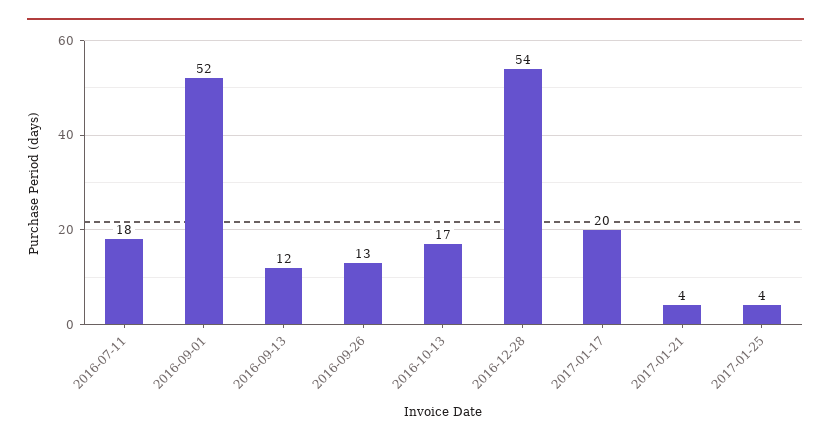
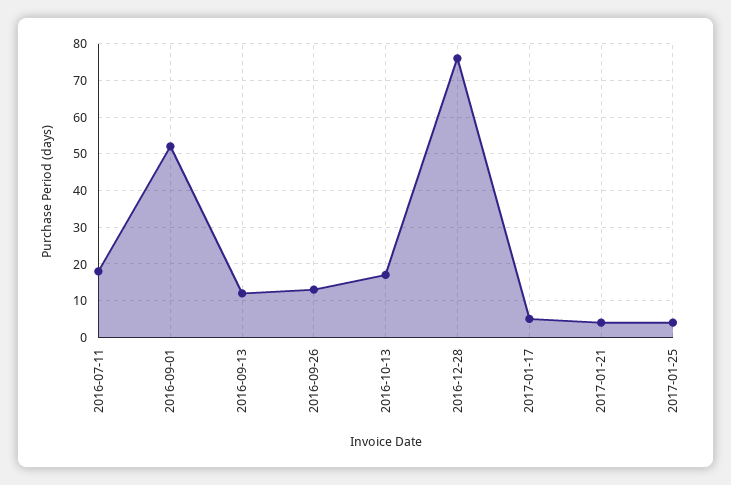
  {
    "2016-07-11": 18,
    "2016-09-01": 52,
    "2016-09-13": 12,
    "2016-09-26": 13,
    "2016-10-13": 17,
-   "2016-12-28": 54,
+   "2016-12-28": 75,
-   "2017-01-17": 20,
+   "2017-01-17": 5,
    "2017-01-21": 4,
    "2017-01-25": 4
  }

